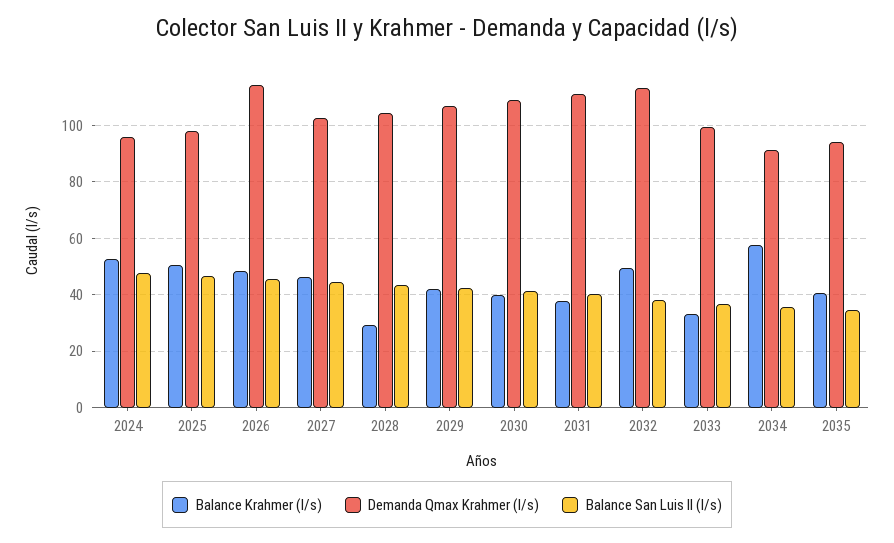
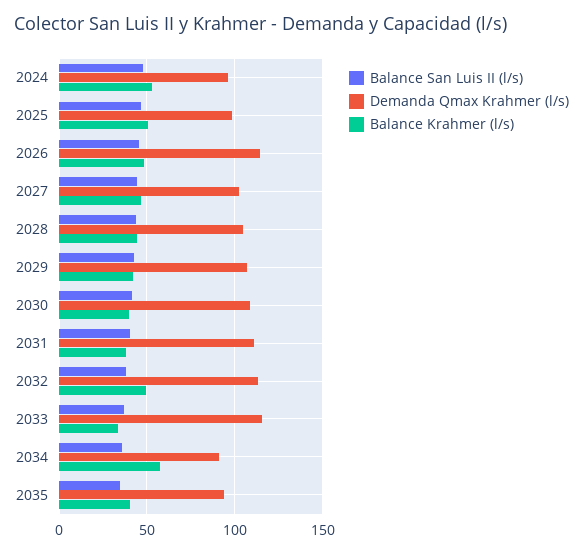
  {
    "Balance Krahmer (l/s)": {
      "2024": 52.5,
      "2025": 50,
      "2026": 47.5,
      "2027": 47.5,
-     "2028": 30,
+     "2028": 45,
      "2029": 42.5,
      "2030": 40,
      "2031": 37.5,
      "2032": 50,
      "2033": 32.5,
      "2034": 57.5,
      "2035": 40
    },
    "Demanda Qmax Krahmer (l/s)": {
      "2024": 95,
      "2025": 97.5,
      "2026": 115,
      "2027": 102.5,
      "2028": 105,
      "2029": 107.5,
      "2030": 110,
      "2031": 110,
      "2032": 112.5,
-     "2033": 100,
+     "2033": 115,
      "2034": 92.5,
      "2035": 95
    },
    "Balance San Luis II (l/s)": {
      "2024": 47.5,
      "2025": 47.5,
      "2026": 45,
      "2027": 45,
      "2028": 42.5,
      "2029": 42.5,
      "2030": 42.5,
      "2031": 40,
      "2032": 37.5,
      "2033": 37.5,
      "2034": 35,
      "2035": 35
    }
  }

